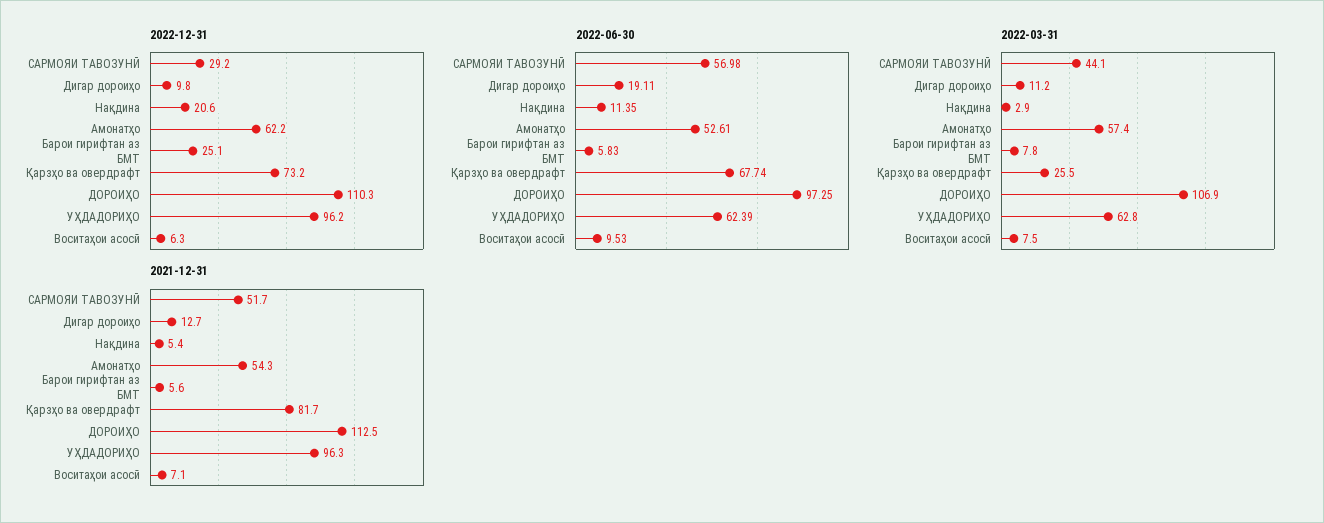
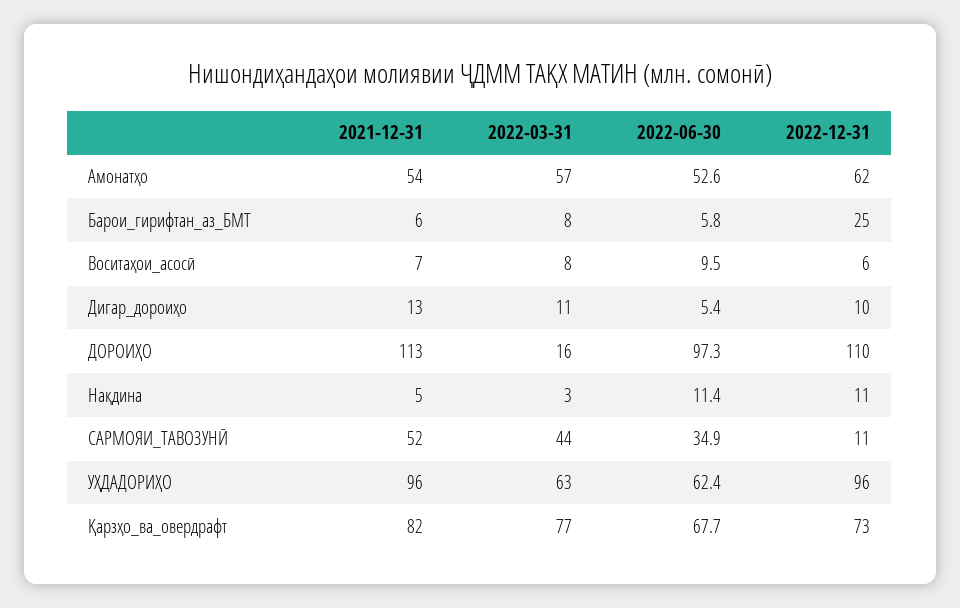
  {
    "2022-12-31": {
-     "САРМОЯИ ТАВОЗУНӢ": 29.2,
+     "САРМОЯИ ТАВОЗУНӢ": 11,
      "Дигар дороиҳо": 9.8,
-     "Нақдина": 20.6,
+     "Нақдина": 11,
      "Амонатҳо": 62.2,
      "Барои гирифтан аз БМТ": 25.1,
      "Қарзҳо ва овердрафт": 73.2,
      "ДОРОИҲО": 110.3,
      "УҲДАДОРИҲО": 96.2,
      "Воситаҳои асосӣ": 6.3
    },
    "2022-06-30": {
-     "САРМОЯИ ТАВОЗУНӢ": 56.98,
+     "САРМОЯИ ТАВОЗУНӢ": 34.9,
-     "Дигар дороиҳо": 19.11,
+     "Дигар дороиҳо": 5.4,
      "Нақдина": 11.35,
      "Амонатҳо": 52.61,
      "Барои гирифтан аз БМТ": 5.83,
      "Қарзҳо ва овердрафт": 67.74,
      "ДОРОИҲО": 97.25,
      "УҲДАДОРИҲО": 62.39,
      "Воситаҳои асосӣ": 9.53
    },
    "2022-03-31": {
      "САРМОЯИ ТАВОЗУНӢ": 44.1,
      "Дигар дороиҳо": 11.2,
      "Нақдина": 2.9,
      "Амонатҳо": 57.4,
      "Барои гирифтан аз БМТ": 7.8,
-     "Қарзҳо ва овердрафт": 25.5,
+     "Қарзҳо ва овердрафт": 77,
-     "ДОРОИҲО": 106.9,
+     "ДОРОИҲО": 16,
      "УҲДАДОРИҲО": 62.8,
      "Воситаҳои асосӣ": 7.5
    },
    "2021-12-31": {
      "САРМОЯИ ТАВОЗУНӢ": 51.7,
      "Дигар дороиҳо": 12.7,
      "Нақдина": 5.4,
      "Амонатҳо": 54.3,
      "Барои гирифтан аз БМТ": 5.6,
      "Қарзҳо ва овердрафт": 81.7,
      "ДОРОИҲО": 112.5,
      "УҲДАДОРИҲО": 96.3,
      "Воситаҳои асосӣ": 7.1
    }
  }

